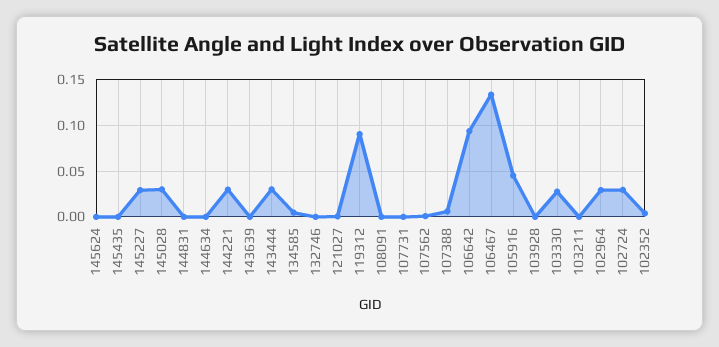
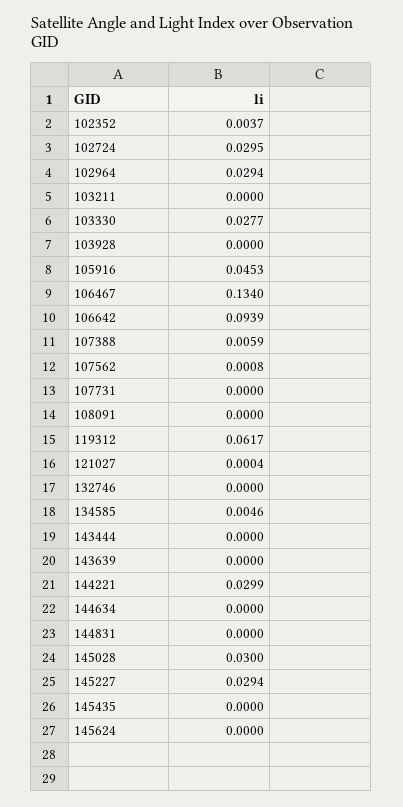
  {
    "145624": 0,
    "145435": 0,
    "145227": 0.0294,
    "145028": 0.03,
    "144831": 0,
    "144634": 0,
    "144221": 0.0299,
    "143639": 0,
-   "143444": 0.03,
+   "143444": 0,
    "134585": 0.0046,
    "132746": 0,
    "121027": 0.0004,
-   "119312": 0.09,
+   "119312": 0.0617,
    "108091": 0,
    "107731": 0,
    "107562": 0.0008,
    "107388": 0.0059,
    "106642": 0.0939,
    "106467": 0.134,
    "105916": 0.0453,
    "103928": 0,
    "103330": 0.0277,
    "103211": 0,
    "102964": 0.0294,
    "102724": 0.0295,
    "102352": 0.0037
  }

